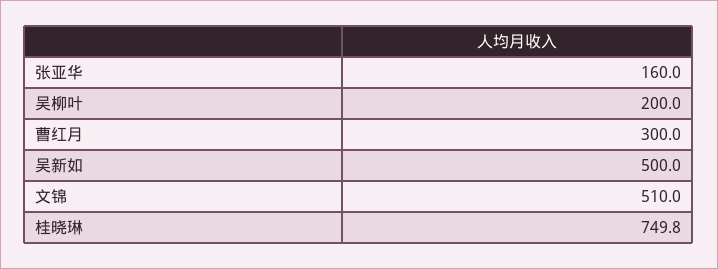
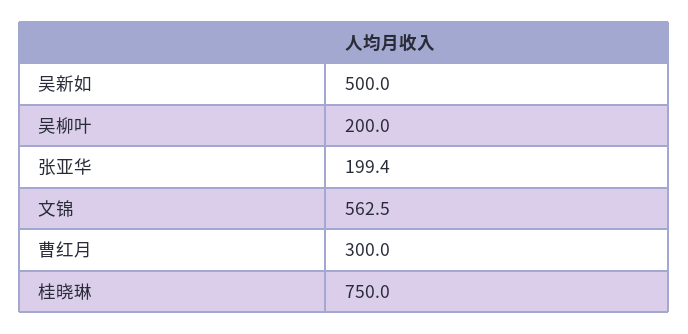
  {
-   "张亚华": 160,
+   "张亚华": 199.4,
    "吴柳叶": 200,
    "曹红月": 300,
    "吴新如": 500,
-   "文锦": 510,
+   "文锦": 562.5,
-   "桂晓琳": 749.8
+   "桂晓琳": 750
  }

